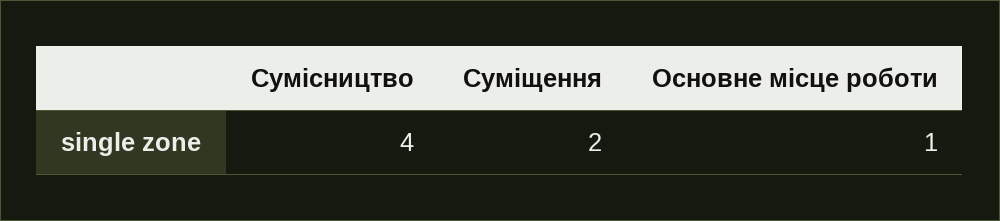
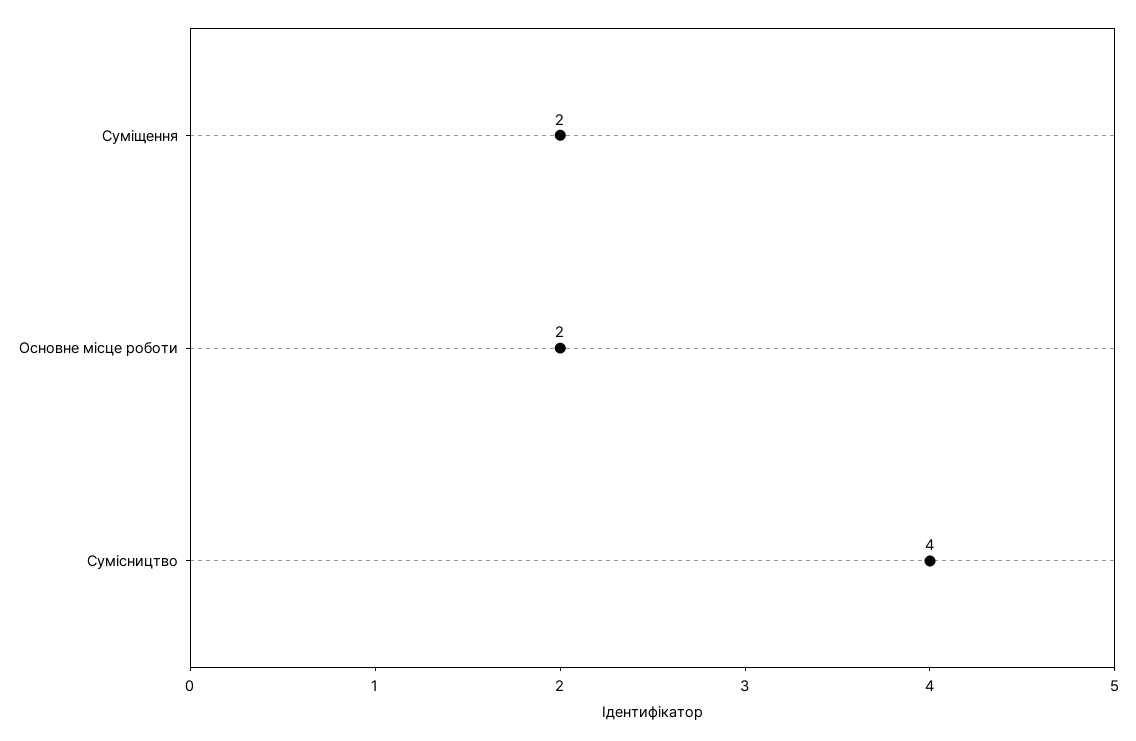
  {
    "Сумісництво": 4,
    "Суміщення": 2,
-   "Основне місце роботи": 1
+   "Основне місце роботи": 2
  }

